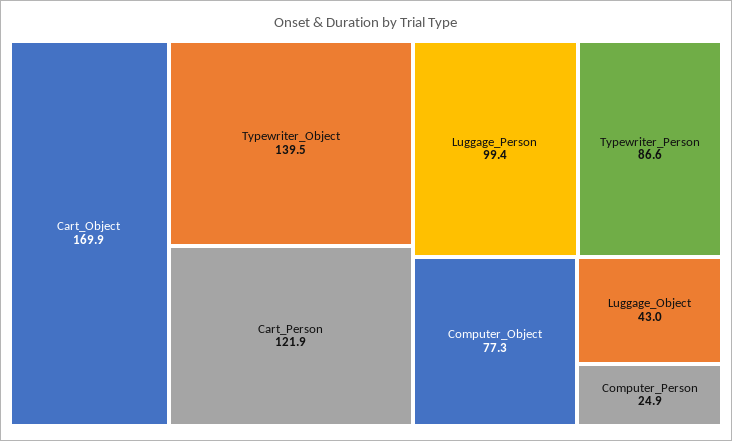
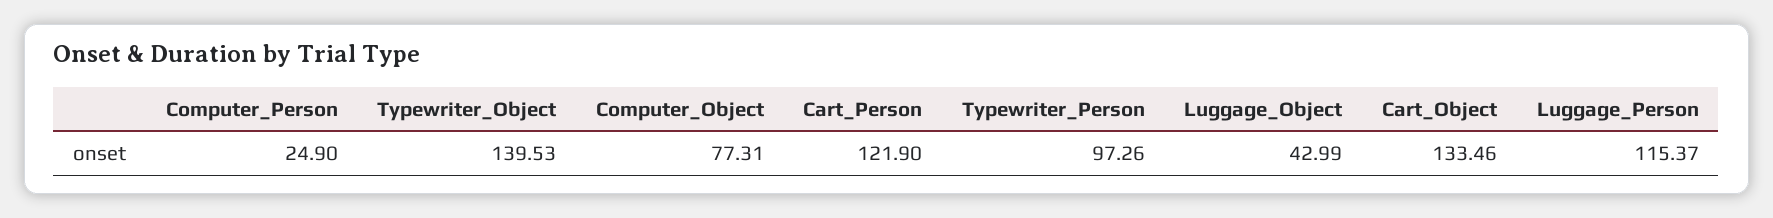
  {
-   "Cart_Object": 169.9,
+   "Cart_Object": 133.46,
    "Typewriter_Object": 139.53,
    "Cart_Person": 121.9,
-   "Luggage_Person": 99.4,
+   "Luggage_Person": 115.37,
-   "Typewriter_Person": 86.6,
+   "Typewriter_Person": 97.26,
    "Computer_Object": 77.31,
    "Luggage_Object": 42.99,
    "Computer_Person": 24.9
  }

